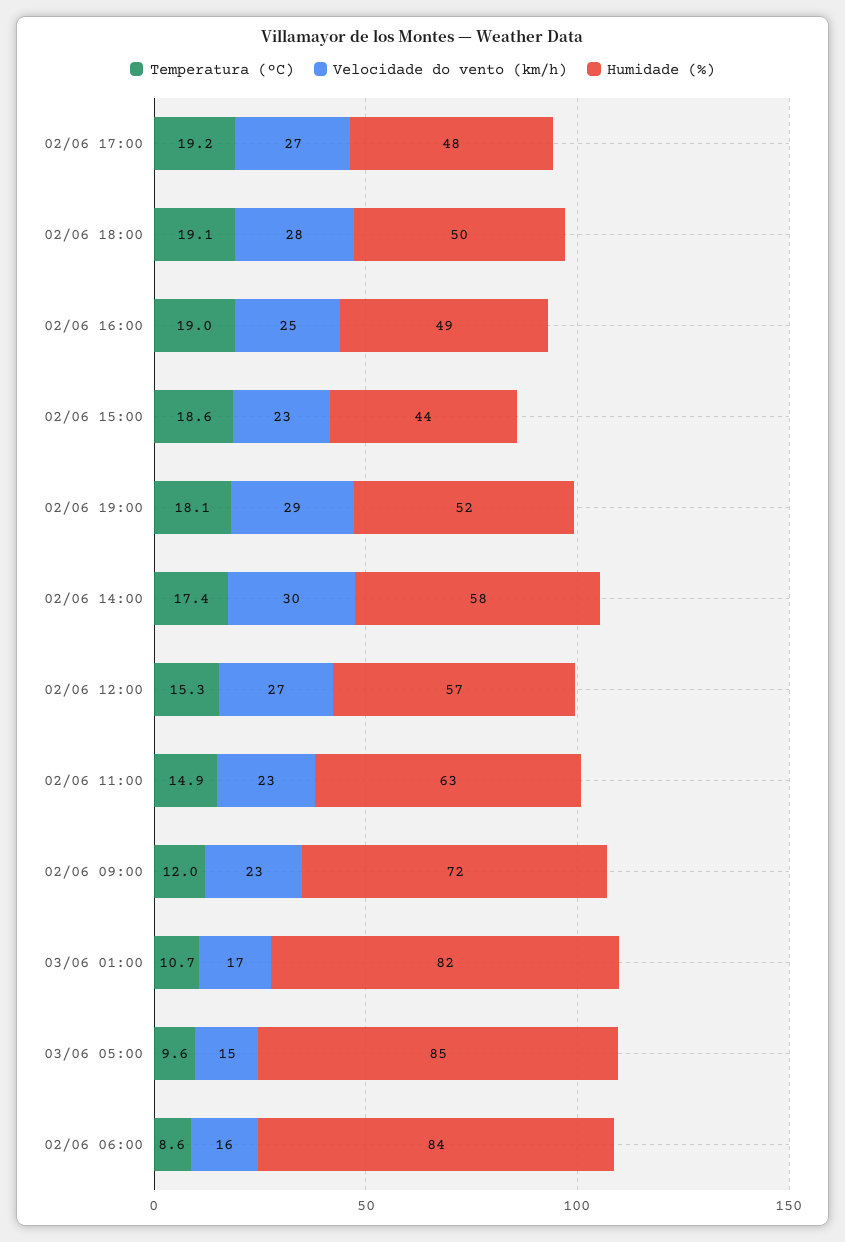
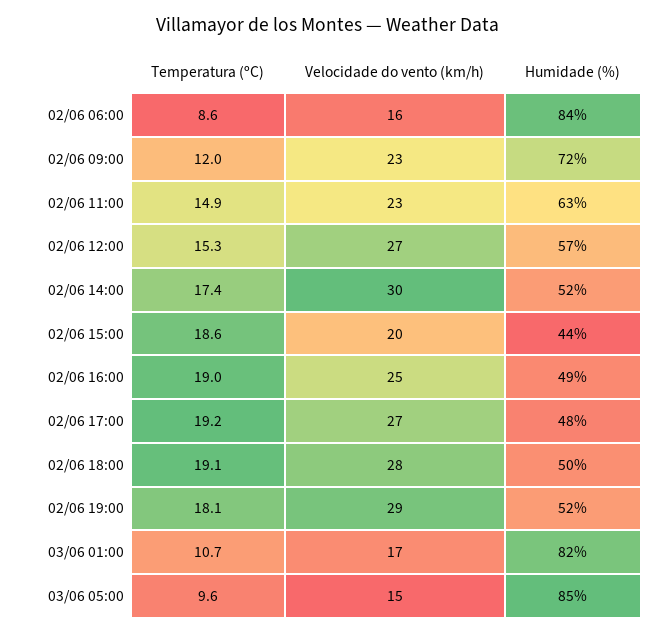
  {
    "Temperatura (ºC)": {
      "02/06 17:00": 19.2,
      "02/06 18:00": 19.1,
      "02/06 16:00": 19,
      "02/06 15:00": 18.6,
      "02/06 19:00": 18.1,
      "02/06 14:00": 17.4,
      "02/06 12:00": 15.3,
      "02/06 11:00": 14.9,
      "02/06 09:00": 12,
      "03/06 01:00": 10.7,
      "03/06 05:00": 9.6,
      "02/06 06:00": 8.6
    },
    "Velocidade do vento (km/h)": {
      "02/06 17:00": 27,
      "02/06 18:00": 28,
      "02/06 16:00": 25,
-     "02/06 15:00": 23,
+     "02/06 15:00": 20,
      "02/06 19:00": 29,
      "02/06 14:00": 30,
      "02/06 12:00": 27,
      "02/06 11:00": 23,
      "02/06 09:00": 23,
      "03/06 01:00": 17,
      "03/06 05:00": 15,
      "02/06 06:00": 16
    },
    "Humidade (%)": {
      "02/06 17:00": 48,
      "02/06 18:00": 50,
      "02/06 16:00": 49,
      "02/06 15:00": 44,
      "02/06 19:00": 52,
-     "02/06 14:00": 58,
+     "02/06 14:00": 52,
      "02/06 12:00": 57,
      "02/06 11:00": 63,
      "02/06 09:00": 72,
      "03/06 01:00": 82,
      "03/06 05:00": 85,
      "02/06 06:00": 84
    }
  }

